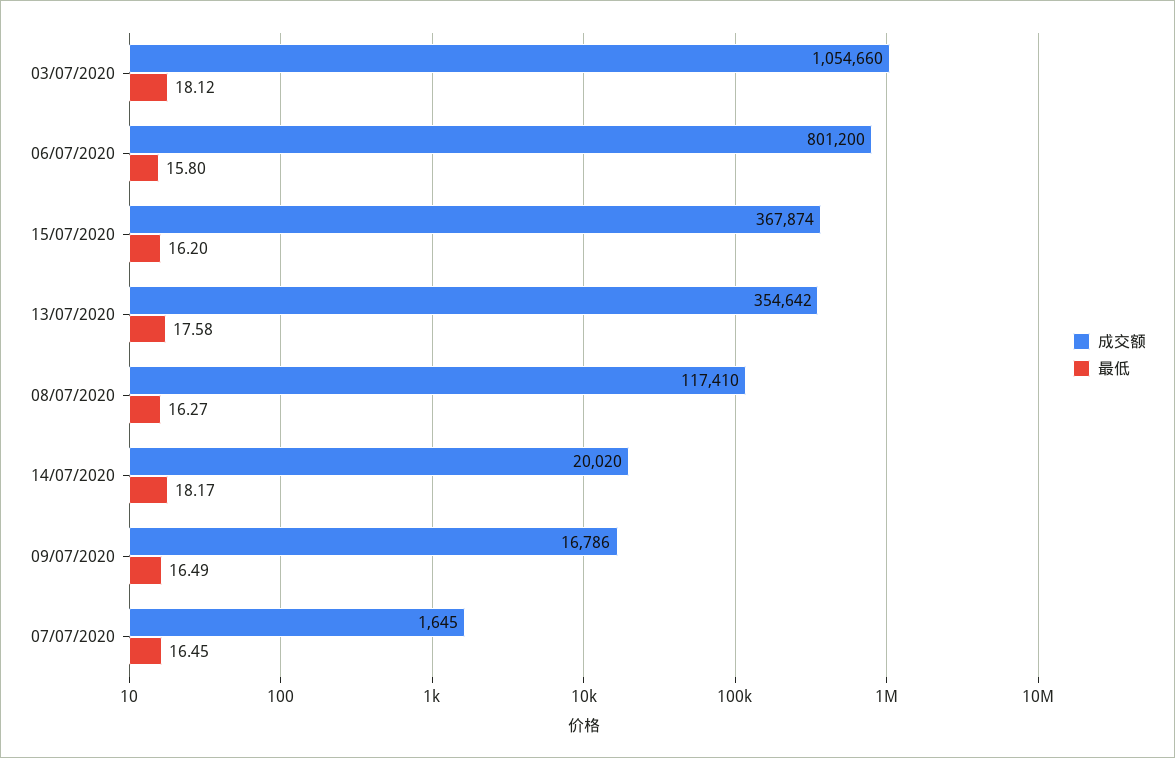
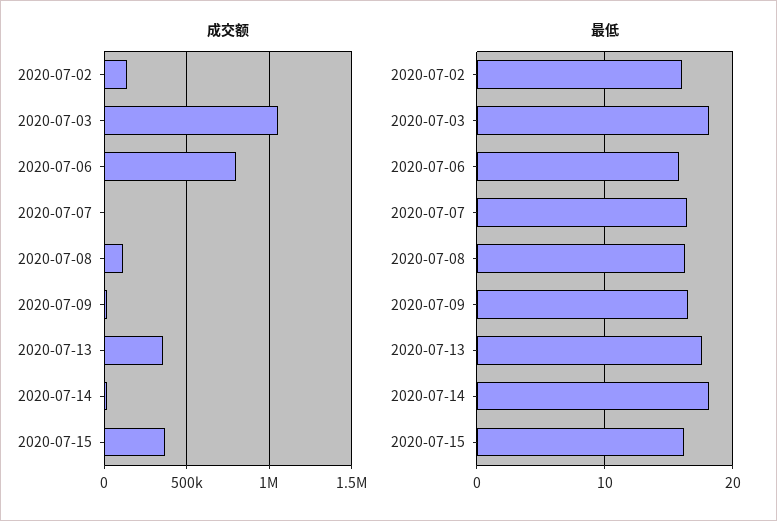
  {
    "成交额": {
      "03/07/2020": 1054660,
      "06/07/2020": 801200,
      "15/07/2020": 367874,
      "13/07/2020": 354642,
      "08/07/2020": 117410,
      "14/07/2020": 20020,
      "09/07/2020": 16786,
-     "07/07/2020": 1645
+     "07/07/2020": 1645,
+     "2020-07-02": 150000
    },
    "最低": {
      "03/07/2020": 18.12,
      "06/07/2020": 15.8,
      "15/07/2020": 16.2,
      "13/07/2020": 17.58,
      "08/07/2020": 16.27,
      "14/07/2020": 18.17,
      "09/07/2020": 16.49,
-     "07/07/2020": 16.45
+     "07/07/2020": 16.45,
+     "2020-07-02": 16
    }
  }

